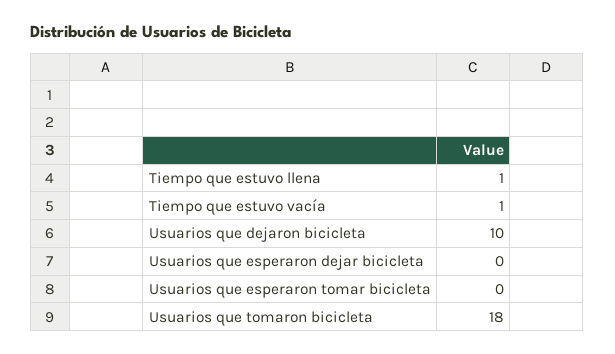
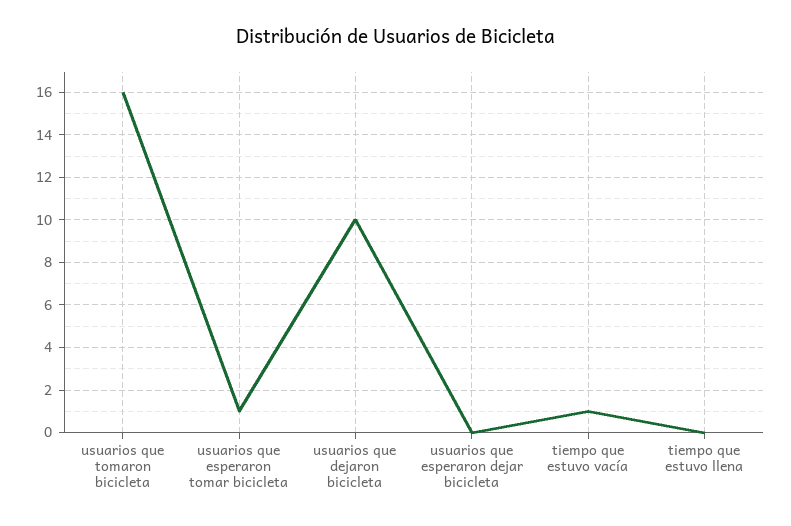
  {
-   "Tiempo que estuvo llena": 1,
+   "Tiempo que estuvo llena": 0,
    "Tiempo que estuvo vacía": 1,
    "Usuarios que dejaron bicicleta": 10,
    "Usuarios que esperaron dejar bicicleta": 0,
-   "Usuarios que esperaron tomar bicicleta": 0,
+   "Usuarios que esperaron tomar bicicleta": 1,
-   "Usuarios que tomaron bicicleta": 18
+   "Usuarios que tomaron bicicleta": 16
  }

